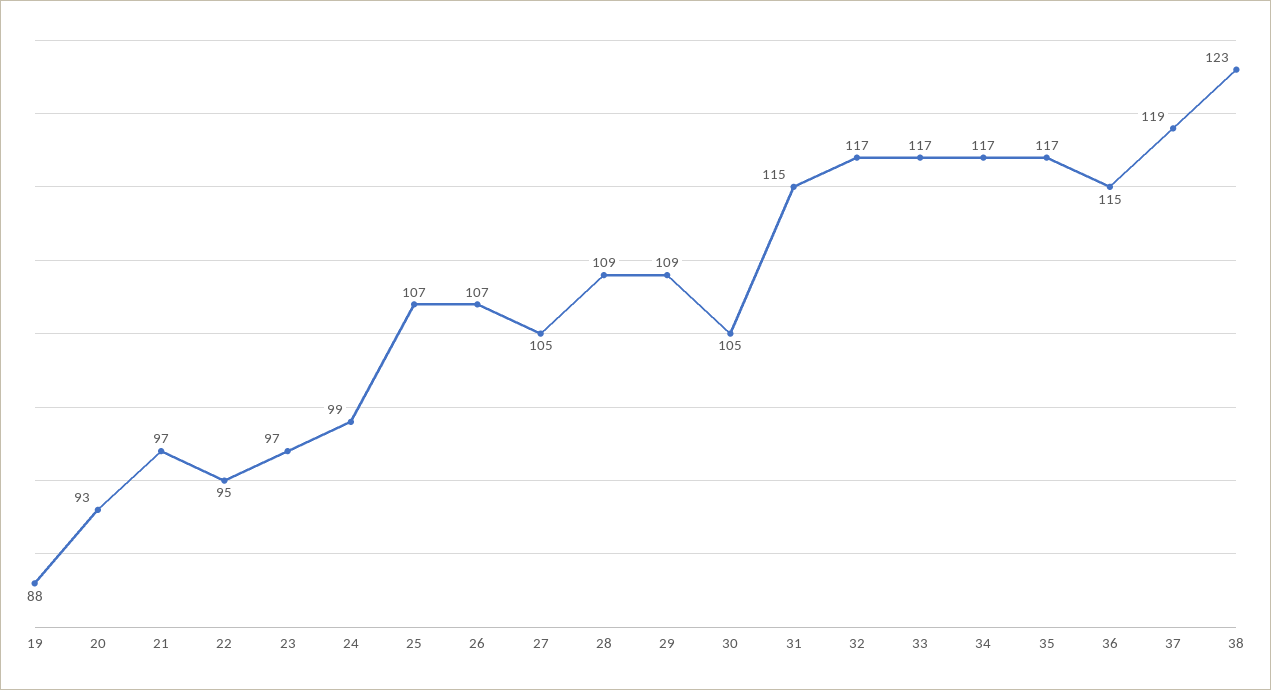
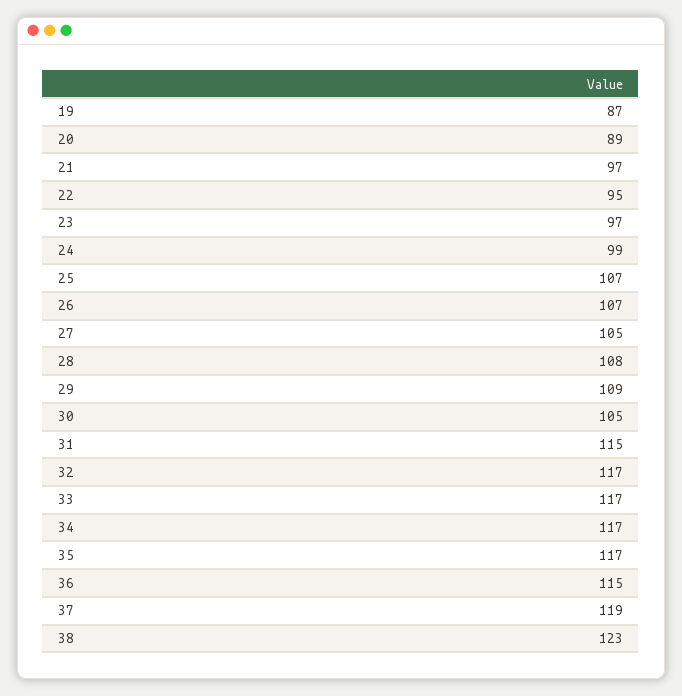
  {
-   "19": 88,
+   "19": 87,
-   "20": 93,
+   "20": 89,
    "21": 97,
    "22": 95,
    "23": 97,
    "24": 99,
    "25": 107,
    "26": 107,
    "27": 105,
-   "28": 109,
+   "28": 108,
    "29": 109,
    "30": 105,
    "31": 115,
    "32": 117,
    "33": 117,
    "34": 117,
    "35": 117,
    "36": 115,
    "37": 119,
    "38": 123
  }

